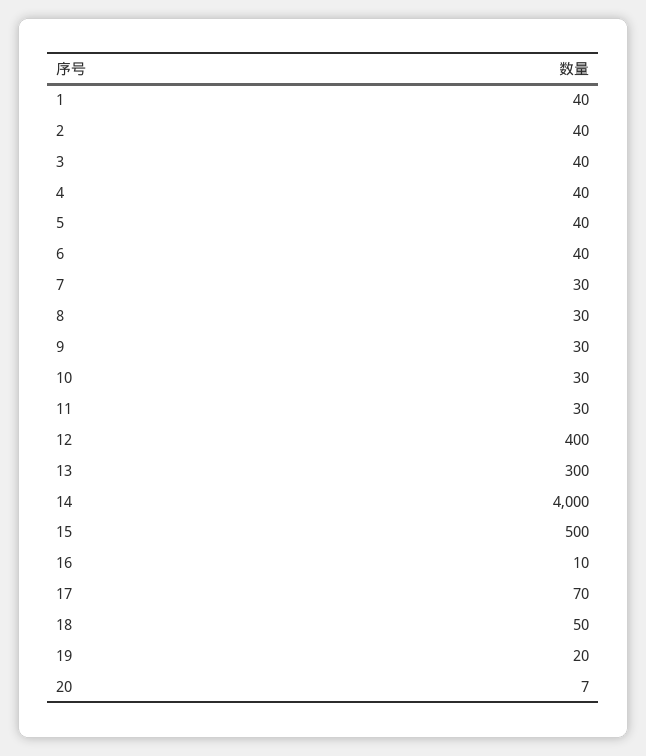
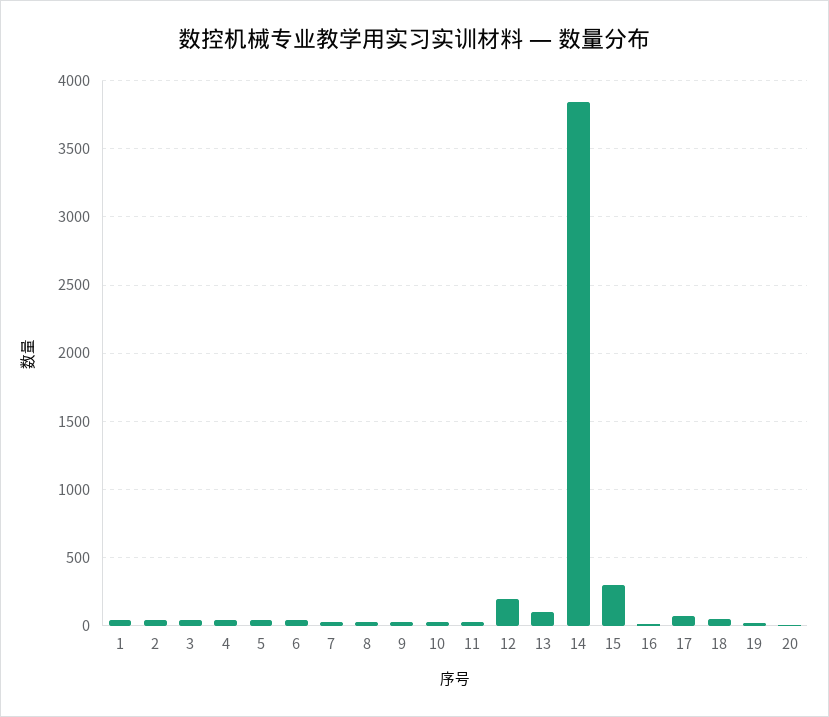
  {
    "1": 40,
    "2": 40,
    "3": 40,
    "4": 40,
    "5": 40,
    "6": 40,
    "7": 30,
    "8": 30,
    "9": 30,
    "10": 30,
    "11": 30,
-   "12": 400,
+   "12": 200,
-   "13": 300,
+   "13": 100,
-   "14": 4000,
+   "14": 3850,
-   "15": 500,
+   "15": 300,
    "16": 10,
    "17": 70,
    "18": 50,
    "19": 20,
    "20": 7
  }

